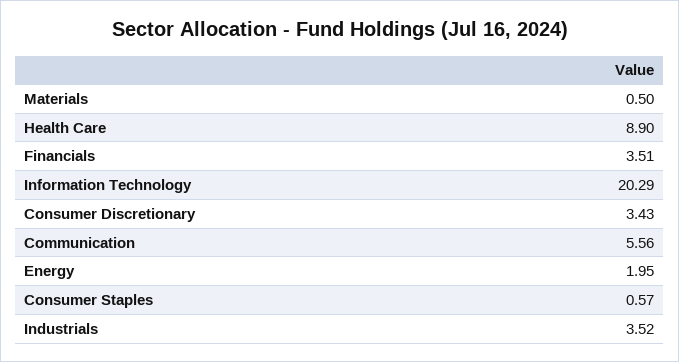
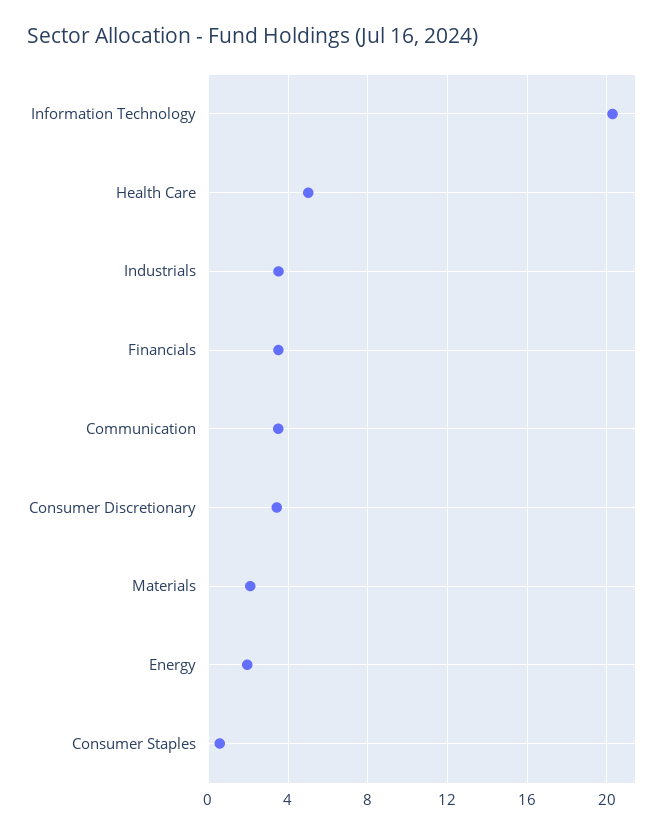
  {
-   "Materials": 0.5,
+   "Materials": 2,
-   "Health Care": 8.9,
+   "Health Care": 5,
    "Financials": 3.51,
    "Information Technology": 20.29,
    "Consumer Discretionary": 3.43,
-   "Communication": 5.56,
+   "Communication": 3.5,
    "Energy": 1.95,
    "Consumer Staples": 0.57,
    "Industrials": 3.52
  }

